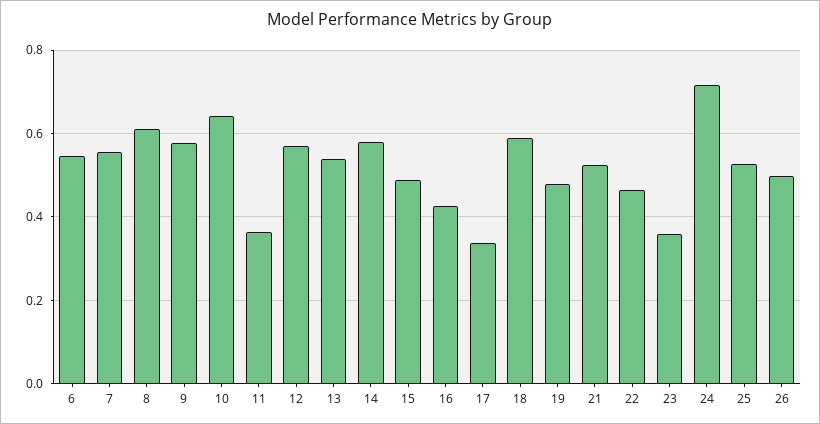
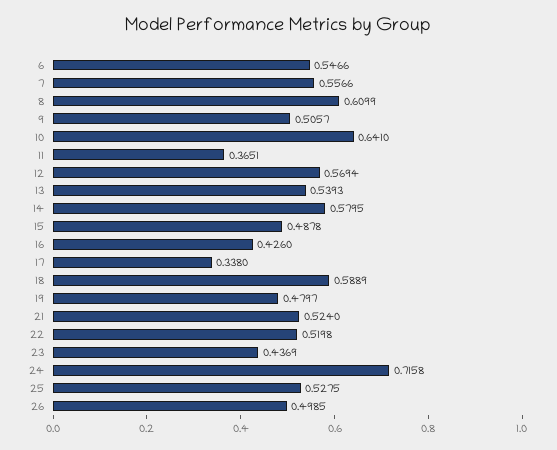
  {
    "6": 0.5466,
    "7": 0.5566,
    "8": 0.6099,
-   "9": 0.58,
+   "9": 0.5057,
    "10": 0.641,
    "11": 0.3651,
    "12": 0.5694,
    "13": 0.5393,
    "14": 0.5795,
    "15": 0.4878,
    "16": 0.426,
    "17": 0.338,
    "18": 0.5889,
    "19": 0.4797,
    "21": 0.524,
-   "22": 0.46,
+   "22": 0.5198,
-   "23": 0.36,
+   "23": 0.4369,
    "24": 0.7158,
    "25": 0.5275,
    "26": 0.4985
  }

